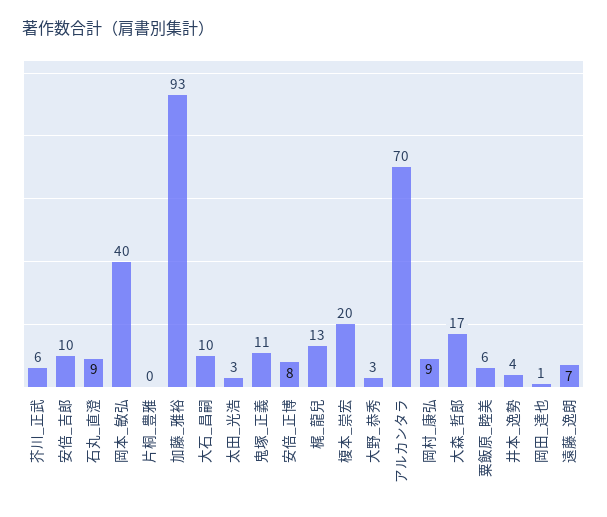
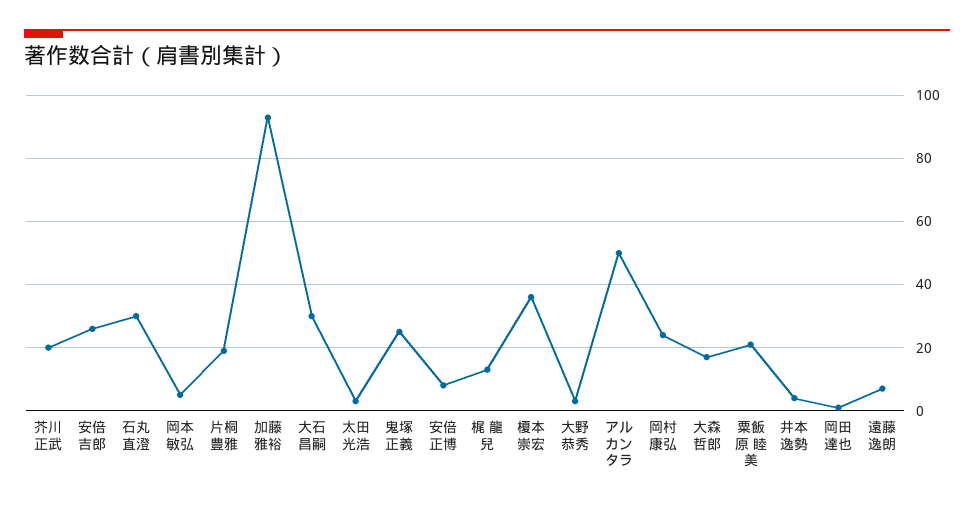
  {
-   "芥川_正武": 6,
+   "芥川_正武": 20,
-   "安倍_吉郎": 10,
+   "安倍_吉郎": 25,
-   "石丸_直澄": 9,
+   "石丸_直澄": 30,
-   "岡本_敏弘": 40,
+   "岡本_敏弘": 5,
-   "片桐_豊雅": 0,
+   "片桐_豊雅": 20,
    "加藤_雅裕": 93,
-   "大石_昌嗣": 10,
+   "大石_昌嗣": 30,
    "太田_光浩": 3,
-   "鬼塚_正義": 11,
+   "鬼塚_正義": 25,
    "安倍_正博": 8,
    "梶_龍兒": 13,
-   "榎本_崇宏": 20,
+   "榎本_崇宏": 35,
    "大野_恭秀": 3,
-   "アルカンタラ": 70,
+   "アルカンタラ": 50,
-   "岡村_康弘": 9,
+   "岡村_康弘": 25,
    "大森_哲郎": 17,
-   "粟飯原_睦美": 6,
+   "粟飯原_睦美": 20,
    "井本_逸勢": 4,
    "岡田_達也": 1,
    "遠藤_逸朗": 7
  }

